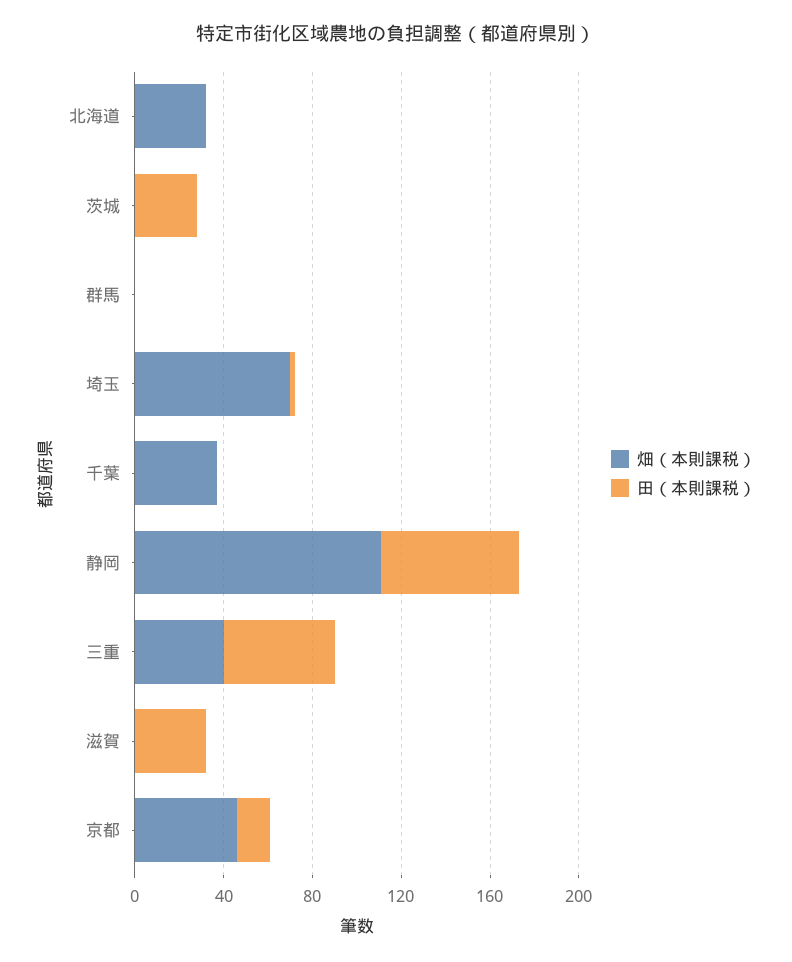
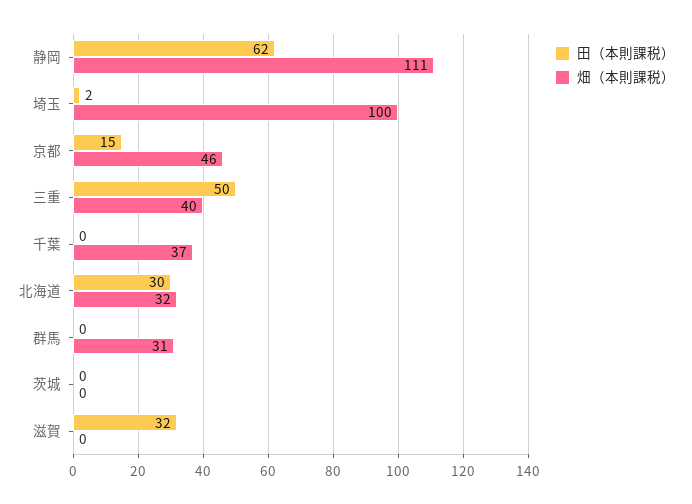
  {
    "畑（本則課税）": {
      "北海道": 32,
      "茨城": 0,
-     "群馬": 0,
+     "群馬": 31,
-     "埼玉": 70,
+     "埼玉": 100,
      "千葉": 37,
      "静岡": 111,
      "三重": 40,
      "滋賀": 0,
      "京都": 46
    },
    "田（本則課税）": {
-     "北海道": 0,
+     "北海道": 30,
-     "茨城": 30,
+     "茨城": 0,
      "群馬": 0,
      "埼玉": 2,
      "千葉": 0,
      "静岡": 62,
      "三重": 50,
      "滋賀": 32,
      "京都": 15
    }
  }

